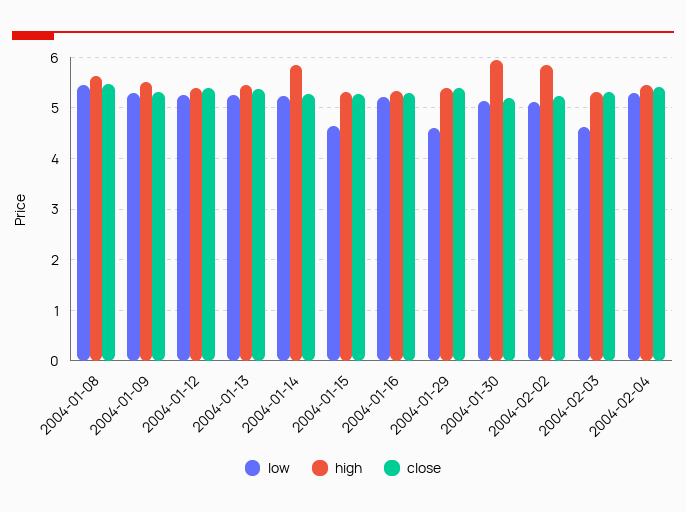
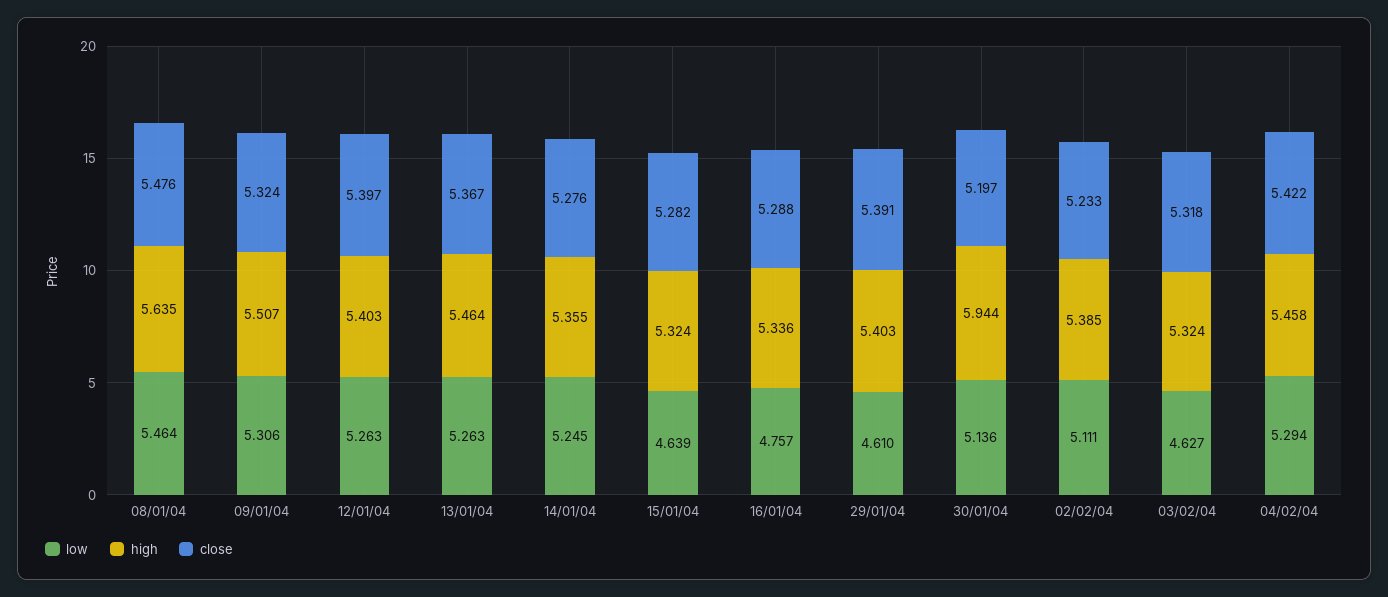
  {
    "low": {
      "2004-01-08": 5.464,
      "2004-01-09": 5.306,
      "2004-01-12": 5.263,
      "2004-01-13": 5.263,
      "2004-01-14": 5.245,
      "2004-01-15": 4.639,
-     "2004-01-16": 5.2,
+     "2004-01-16": 4.757,
      "2004-01-29": 4.61,
      "2004-01-30": 5.136,
      "2004-02-02": 5.111,
      "2004-02-03": 4.627,
      "2004-02-04": 5.294
    },
    "high": {
      "2004-01-08": 5.635,
      "2004-01-09": 5.507,
      "2004-01-12": 5.403,
      "2004-01-13": 5.464,
-     "2004-01-14": 5.8,
+     "2004-01-14": 5.355,
      "2004-01-15": 5.324,
      "2004-01-16": 5.336,
      "2004-01-29": 5.403,
      "2004-01-30": 5.944,
-     "2004-02-02": 5.8,
+     "2004-02-02": 5.385,
      "2004-02-03": 5.324,
      "2004-02-04": 5.458
    },
    "close": {
      "2004-01-08": 5.476,
      "2004-01-09": 5.324,
      "2004-01-12": 5.397,
      "2004-01-13": 5.367,
      "2004-01-14": 5.276,
      "2004-01-15": 5.282,
      "2004-01-16": 5.288,
      "2004-01-29": 5.391,
      "2004-01-30": 5.197,
      "2004-02-02": 5.233,
      "2004-02-03": 5.318,
      "2004-02-04": 5.422
    }
  }

